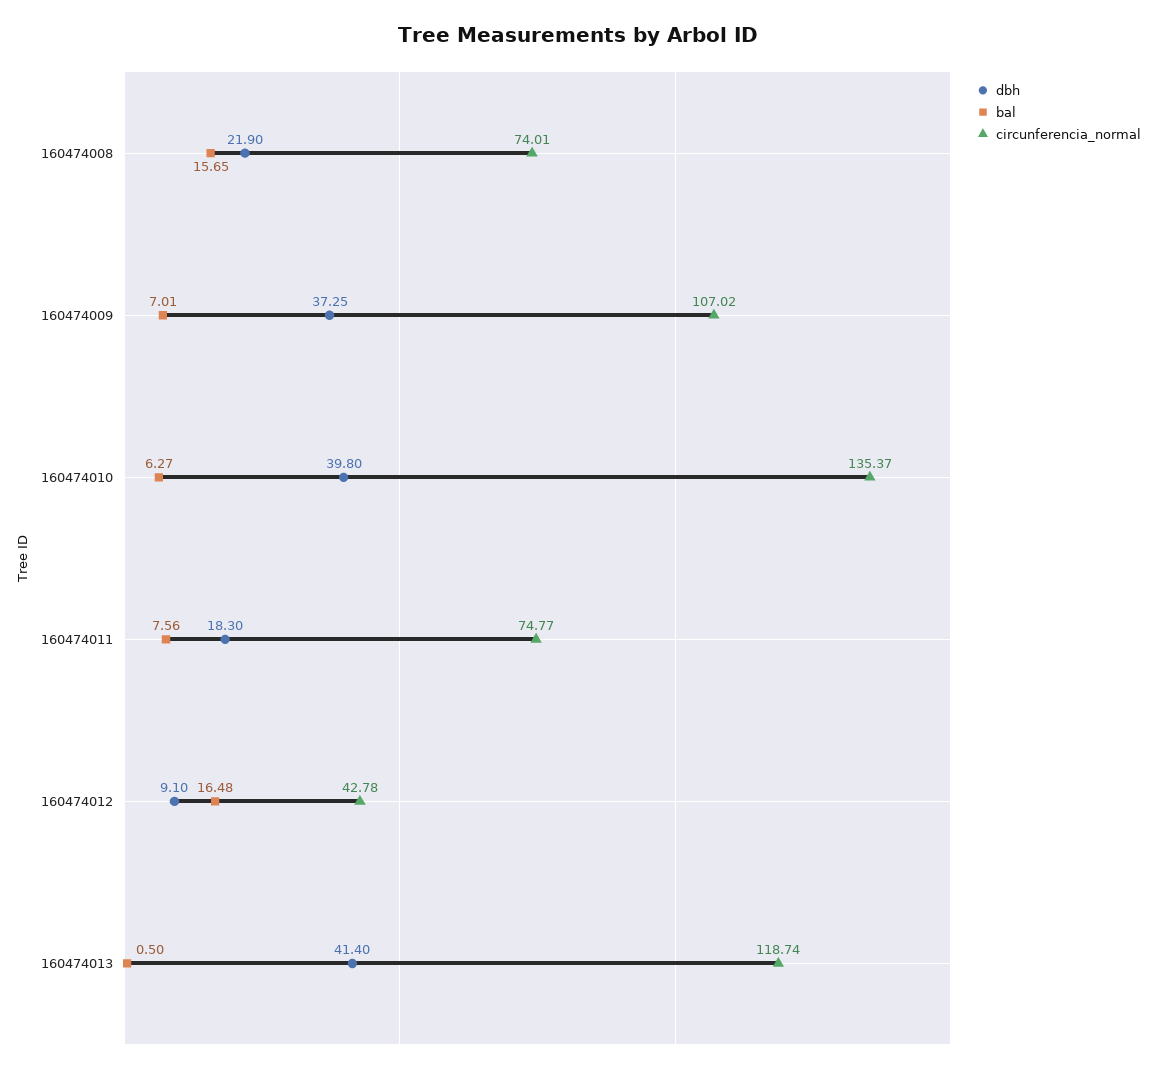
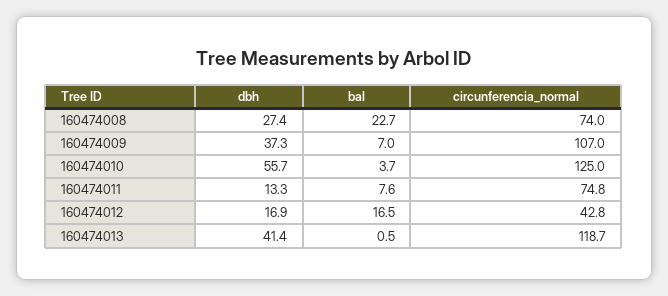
  {
    "dbh": {
-     "160474008": 21.9,
+     "160474008": 27.4,
      "160474009": 37.25,
-     "160474010": 39.8,
+     "160474010": 55.7,
-     "160474011": 18.3,
+     "160474011": 13.3,
-     "160474012": 9.1,
+     "160474012": 16.9,
      "160474013": 41.4
    },
    "bal": {
-     "160474008": 15.65,
+     "160474008": 22.7,
      "160474009": 7.01,
-     "160474010": 6.27,
+     "160474010": 3.7,
      "160474011": 7.56,
      "160474012": 16.48,
      "160474013": 0.5
    },
    "circunferencia_normal": {
      "160474008": 74.01,
      "160474009": 107.02,
-     "160474010": 135.37,
+     "160474010": 125,
      "160474011": 74.77,
      "160474012": 42.78,
      "160474013": 118.74
    }
  }

